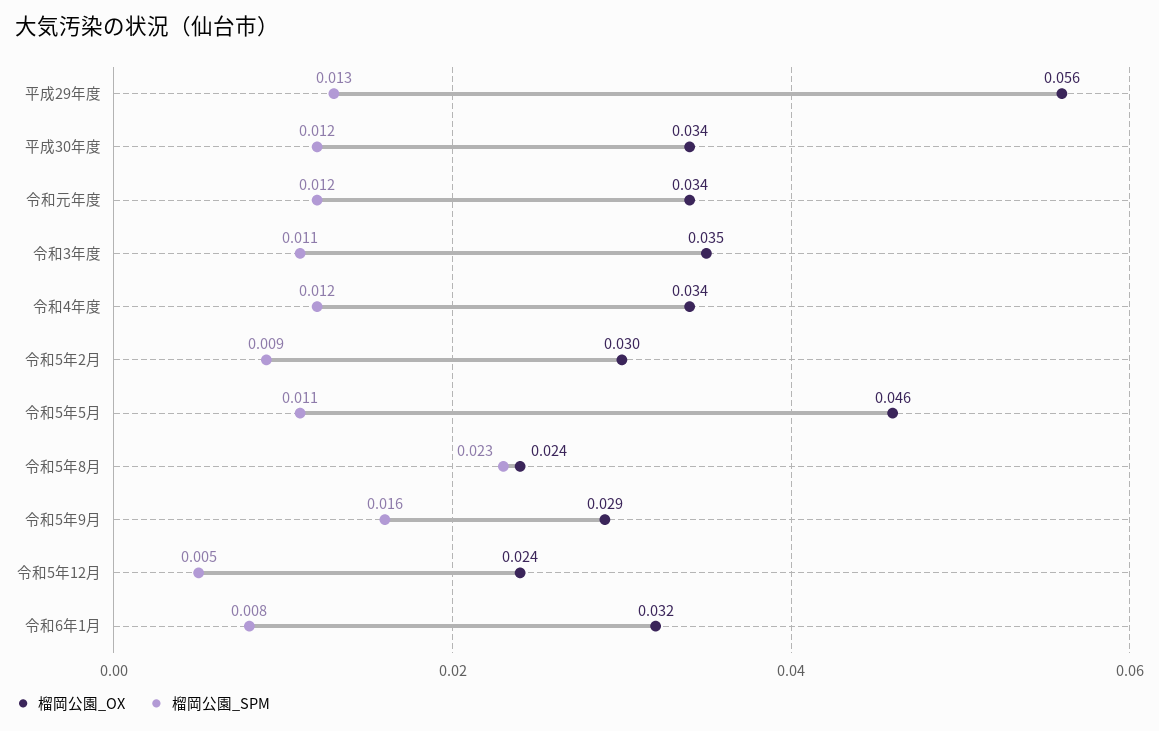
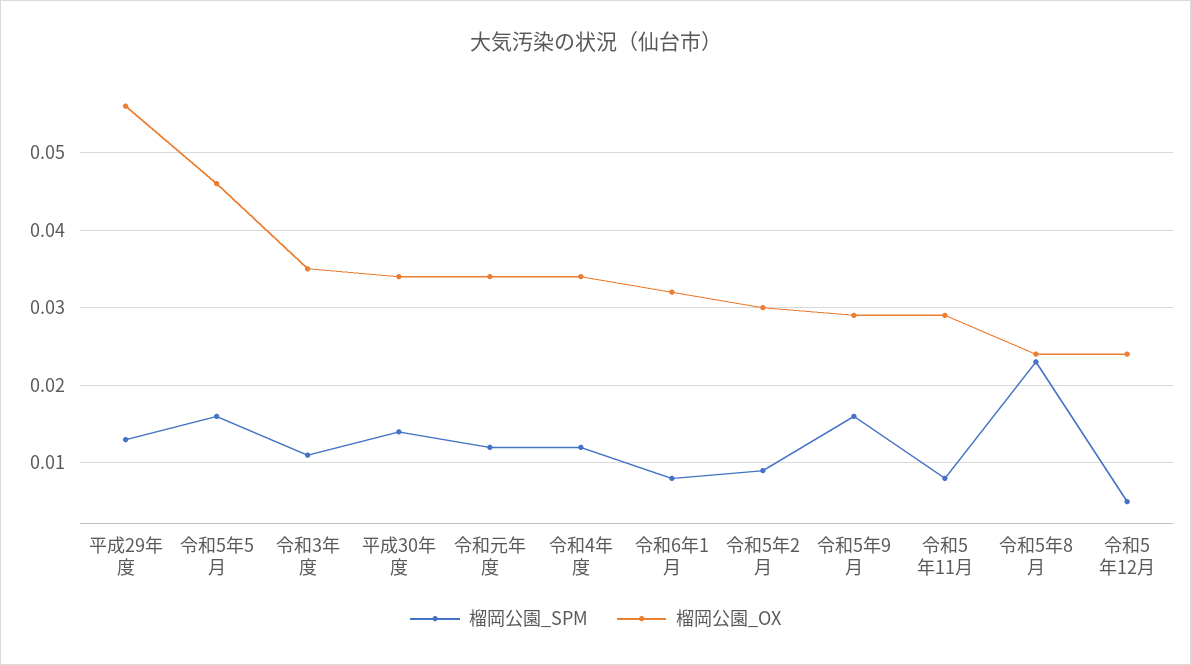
  {
    "榴岡公園_OX": {
      "平成29年度": 0.056,
      "平成30年度": 0.034,
      "令和元年度": 0.034,
      "令和3年度": 0.035,
      "令和4年度": 0.034,
      "令和5年2月": 0.03,
      "令和5年5月": 0.046,
      "令和5年8月": 0.024,
      "令和5年9月": 0.029,
      "令和5年12月": 0.024,
-     "令和6年1月": 0.032
+     "令和6年1月": 0.032,
+     "令和5年11月": 0.029
    },
    "榴岡公園_SPM": {
      "平成29年度": 0.013,
-     "平成30年度": 0.012,
+     "平成30年度": 0.014,
      "令和元年度": 0.012,
      "令和3年度": 0.011,
      "令和4年度": 0.012,
      "令和5年2月": 0.009,
-     "令和5年5月": 0.011,
+     "令和5年5月": 0.016,
      "令和5年8月": 0.023,
      "令和5年9月": 0.016,
      "令和5年12月": 0.005,
-     "令和6年1月": 0.008
+     "令和6年1月": 0.008,
+     "令和5年11月": 0.008
    }
  }

